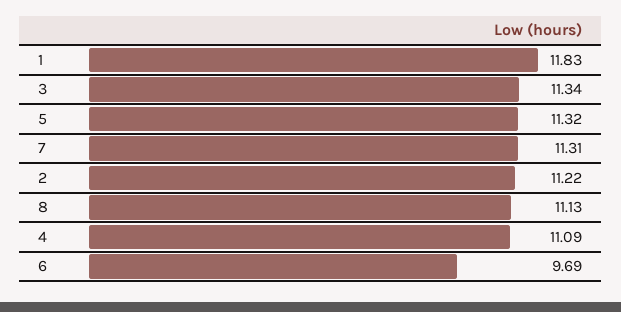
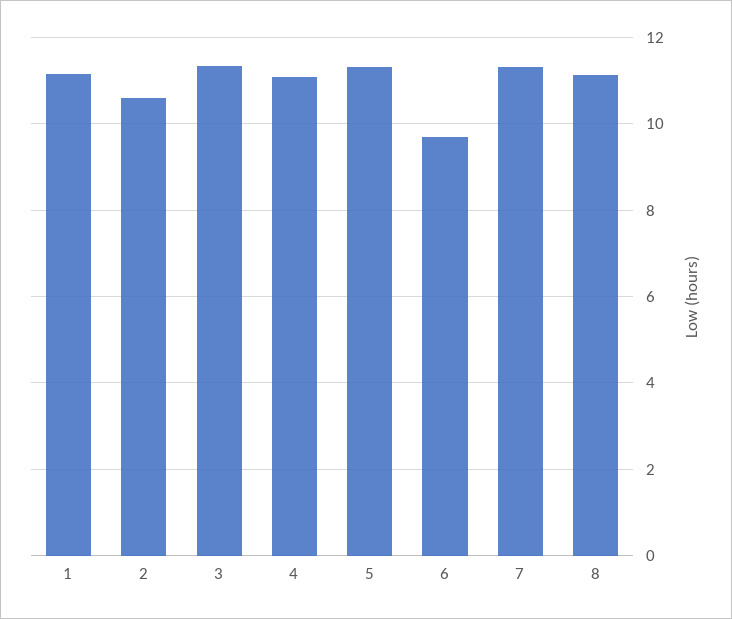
  {
-   "1": 11.83,
+   "1": 11.2,
    "3": 11.34,
    "5": 11.32,
    "7": 11.31,
-   "2": 11.22,
+   "2": 10.6,
    "8": 11.13,
    "4": 11.09,
    "6": 9.69
  }

